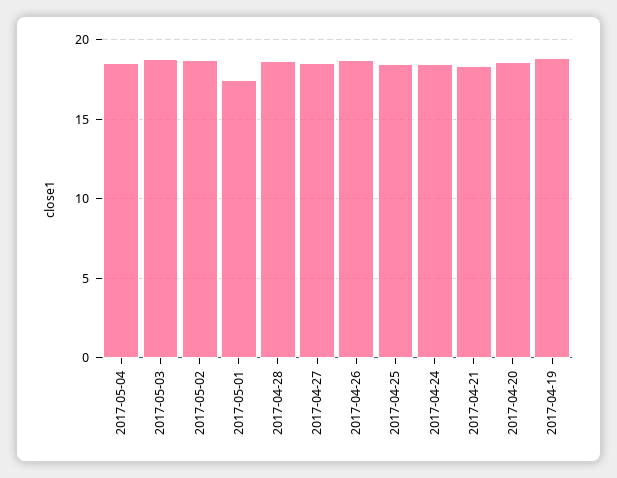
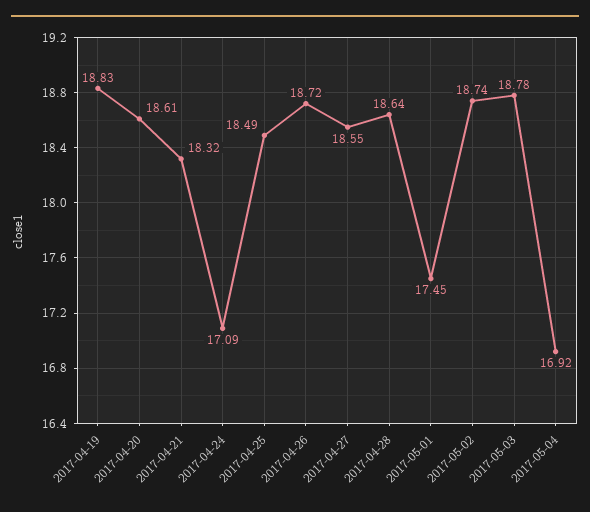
  {
-   "2017-05-04": 18.5,
+   "2017-05-04": 16.92,
    "2017-05-03": 18.78,
    "2017-05-02": 18.74,
    "2017-05-01": 17.45,
    "2017-04-28": 18.64,
    "2017-04-27": 18.55,
    "2017-04-26": 18.72,
    "2017-04-25": 18.49,
-   "2017-04-24": 18.5,
+   "2017-04-24": 17.09,
    "2017-04-21": 18.32,
    "2017-04-20": 18.61,
    "2017-04-19": 18.83
  }

